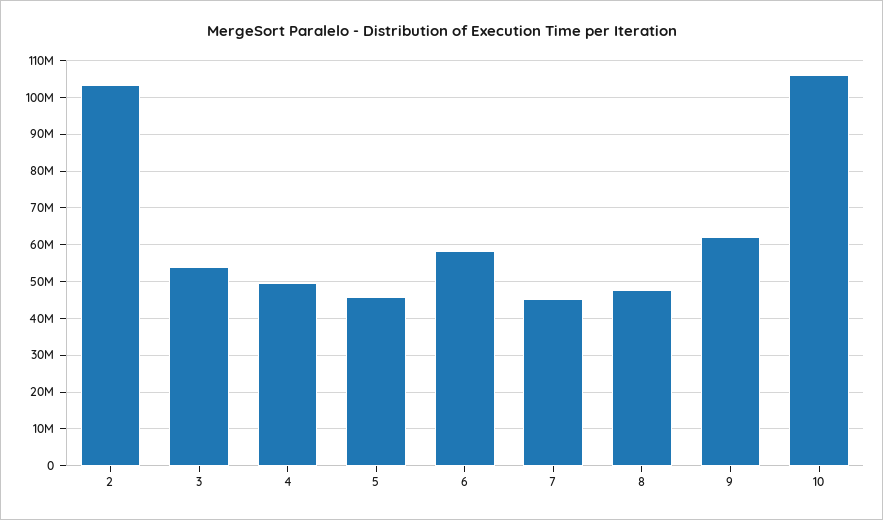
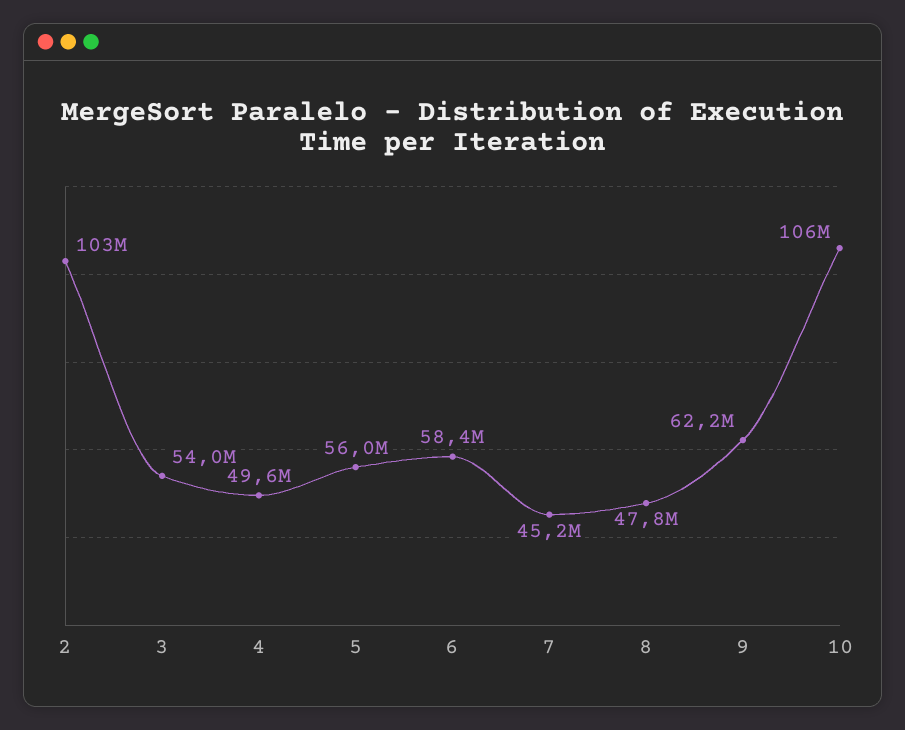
  {
    "2": 103000000,
    "3": 54000000,
    "4": 49600000,
-   "5": 46000000,
+   "5": 56000000,
    "6": 58400000,
    "7": 45200000,
    "8": 47800000,
    "9": 62200000,
    "10": 106000000
  }

